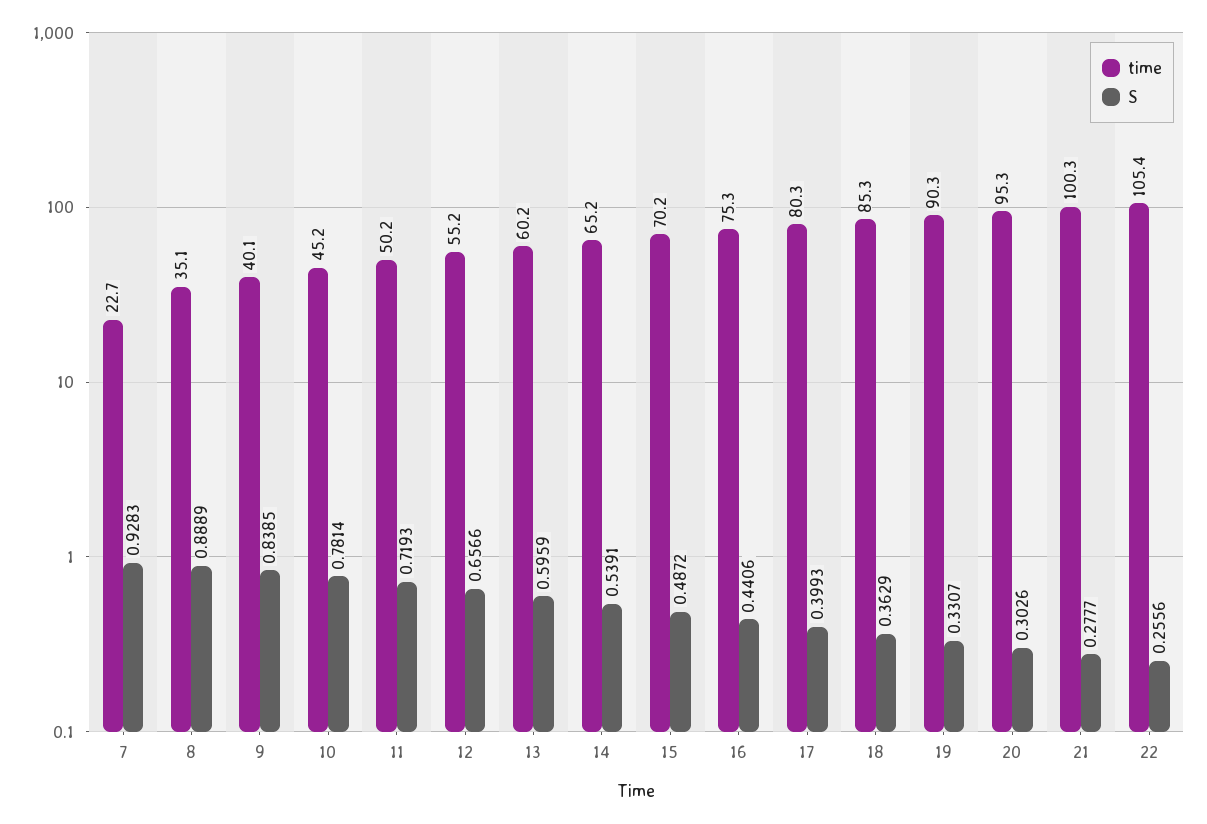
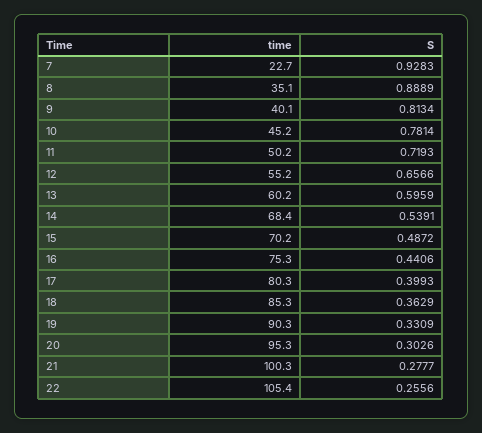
  {
    "time": {
      "7": 22.7,
      "8": 35.1,
      "9": 40.1,
      "10": 45.2,
      "11": 50.2,
      "12": 55.2,
      "13": 60.2,
-     "14": 65.2,
+     "14": 68.4,
      "15": 70.2,
      "16": 75.3,
      "17": 80.3,
      "18": 85.3,
      "19": 90.3,
      "20": 95.3,
      "21": 100.3,
      "22": 105.4
    },
    "S": {
      "7": 0.9283,
      "8": 0.8889,
-     "9": 0.8385,
+     "9": 0.8134,
      "10": 0.7814,
      "11": 0.7193,
      "12": 0.6566,
      "13": 0.5959,
      "14": 0.5391,
      "15": 0.4872,
      "16": 0.4406,
      "17": 0.3993,
      "18": 0.3629,
-     "19": 0.3307,
+     "19": 0.3309,
      "20": 0.3026,
      "21": 0.2777,
      "22": 0.2556
    }
  }

